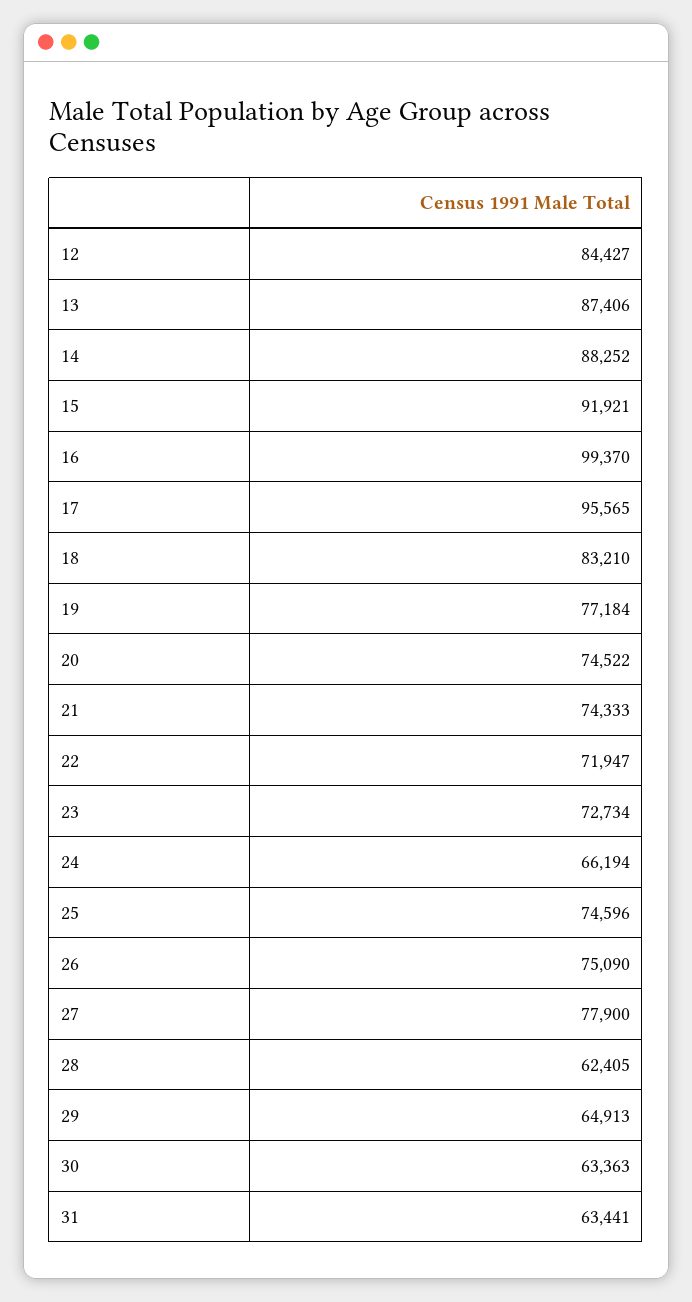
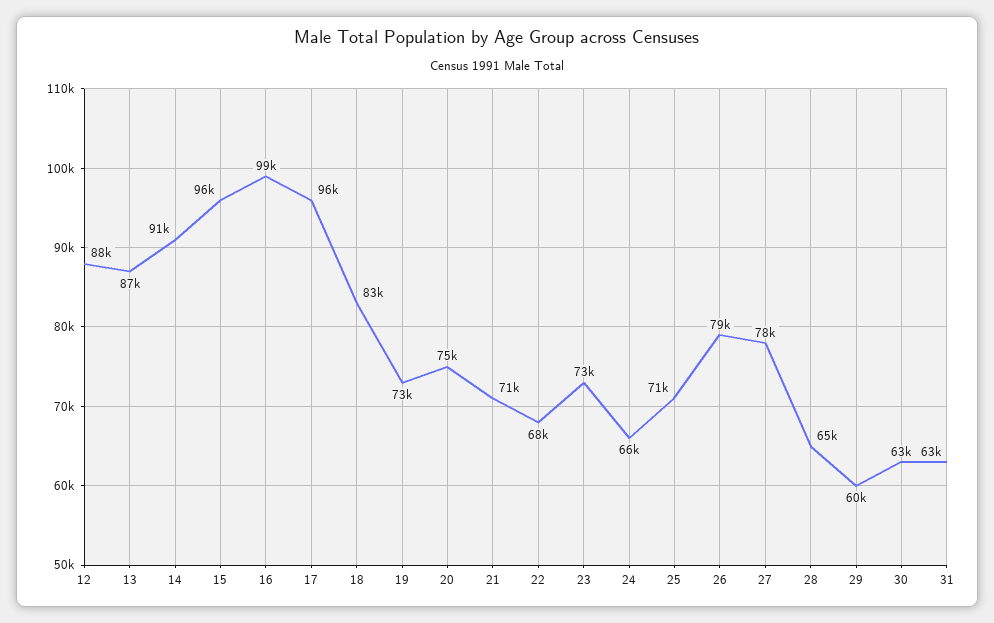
  {
-   "12": 84427,
+   "12": 88000,
    "13": 87406,
-   "14": 88252,
+   "14": 91000,
-   "15": 91921,
+   "15": 96000,
    "16": 99370,
    "17": 95565,
    "18": 83210,
-   "19": 77184,
+   "19": 73000,
    "20": 74522,
-   "21": 74333,
+   "21": 71000,
-   "22": 71947,
+   "22": 68000,
    "23": 72734,
    "24": 66194,
-   "25": 74596,
+   "25": 71000,
-   "26": 75090,
+   "26": 79000,
    "27": 77900,
-   "28": 62405,
+   "28": 65000,
-   "29": 64913,
+   "29": 60000,
    "30": 63363,
    "31": 63441
  }

